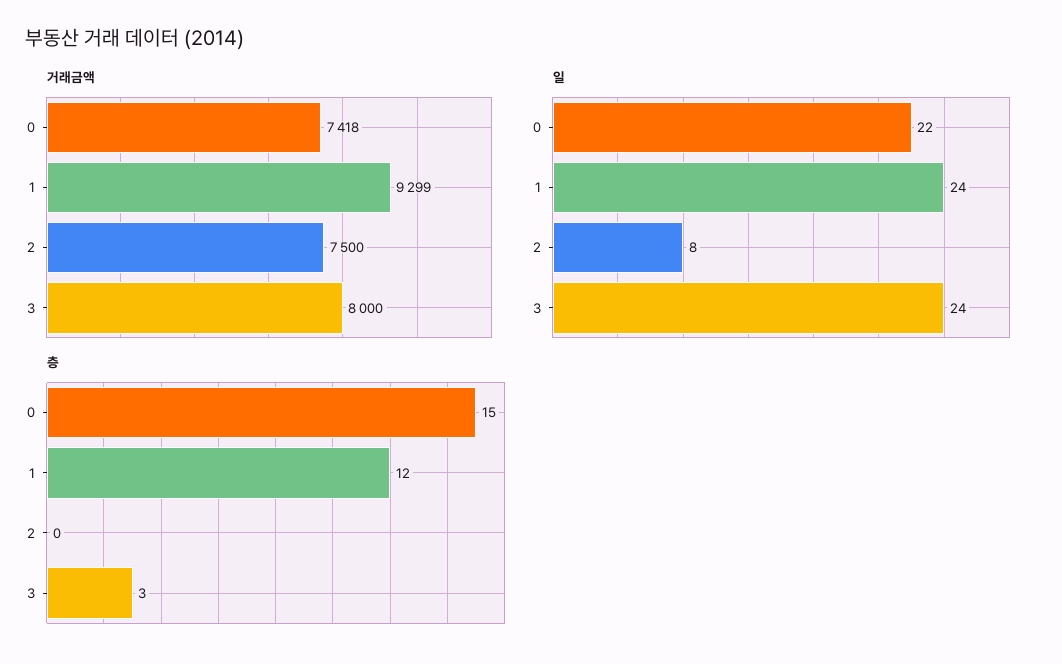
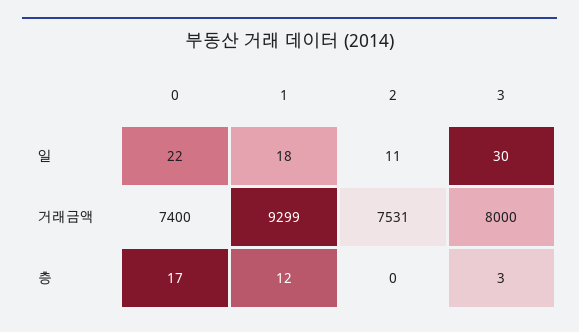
  {
    "거래금액": {
-     "0": 7418,
+     "0": 7400,
      "1": 9299,
-     "2": 7500,
+     "2": 7531,
      "3": 8000
    },
    "일": {
      "0": 22,
-     "1": 24,
+     "1": 18,
-     "2": 8,
+     "2": 11,
-     "3": 24
+     "3": 30
    },
    "층": {
-     "0": 15,
+     "0": 17,
      "1": 12,
      "2": 0,
      "3": 3
    }
  }

